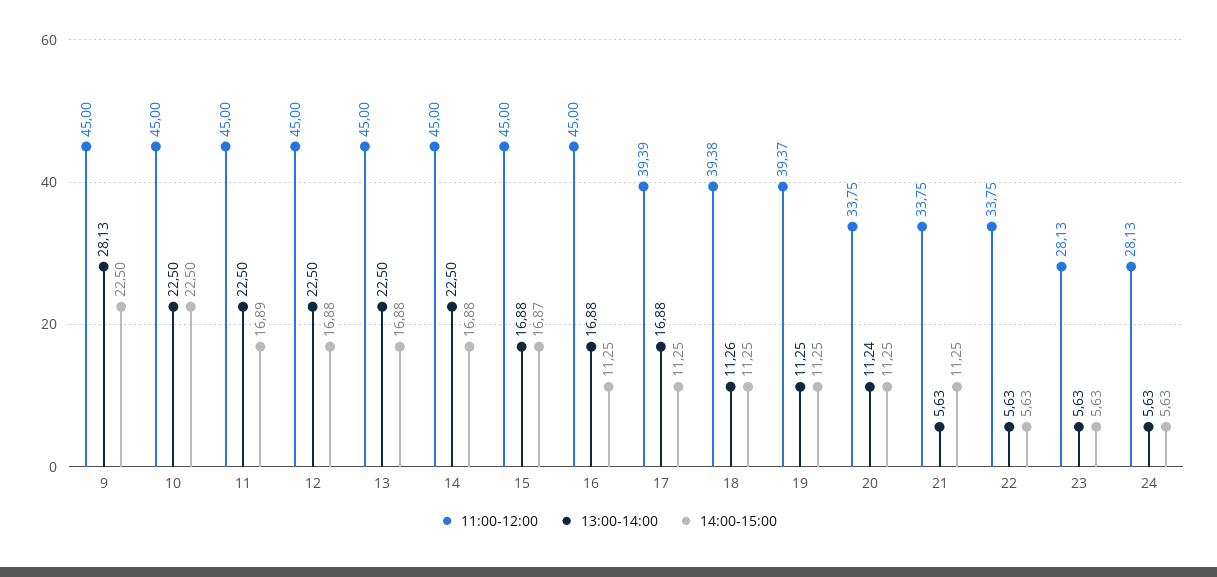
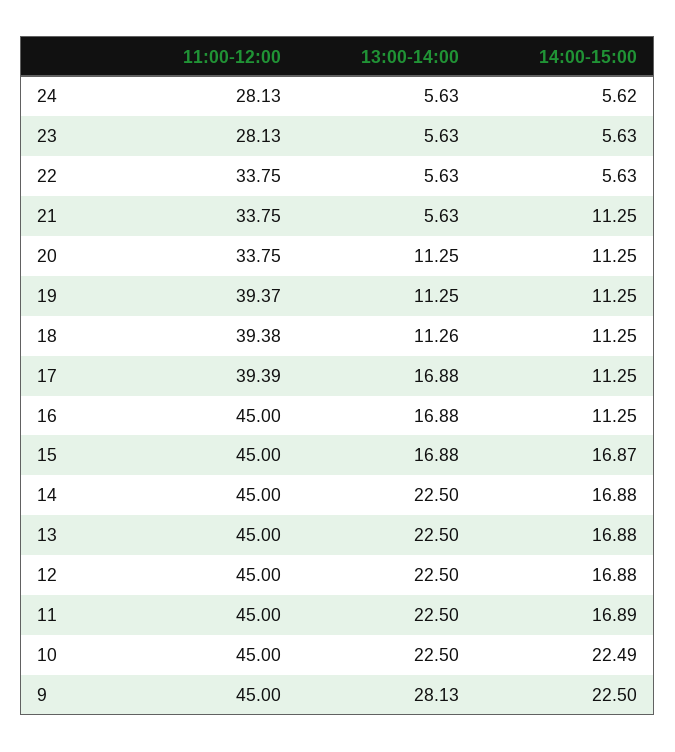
  {
    "11:00-12:00": {
      "9": 45,
      "10": 45,
      "11": 45,
      "12": 45,
      "13": 45,
      "14": 45,
      "15": 45,
      "16": 45,
      "17": 39.39,
      "18": 39.38,
      "19": 39.37,
      "20": 33.75,
      "21": 33.75,
      "22": 33.75,
      "23": 28.13,
      "24": 28.13
    },
    "13:00-14:00": {
      "9": 28.13,
      "10": 22.5,
      "11": 22.5,
      "12": 22.5,
      "13": 22.5,
      "14": 22.5,
      "15": 16.88,
      "16": 16.88,
      "17": 16.88,
      "18": 11.26,
      "19": 11.25,
-     "20": 11.24,
+     "20": 11.25,
      "21": 5.63,
      "22": 5.63,
      "23": 5.63,
      "24": 5.63
    },
    "14:00-15:00": {
      "9": 22.5,
-     "10": 22.5,
+     "10": 22.49,
      "11": 16.89,
      "12": 16.88,
      "13": 16.88,
      "14": 16.88,
      "15": 16.87,
      "16": 11.25,
      "17": 11.25,
      "18": 11.25,
      "19": 11.25,
      "20": 11.25,
      "21": 11.25,
      "22": 5.63,
      "23": 5.63,
-     "24": 5.63
+     "24": 5.62
    }
  }

